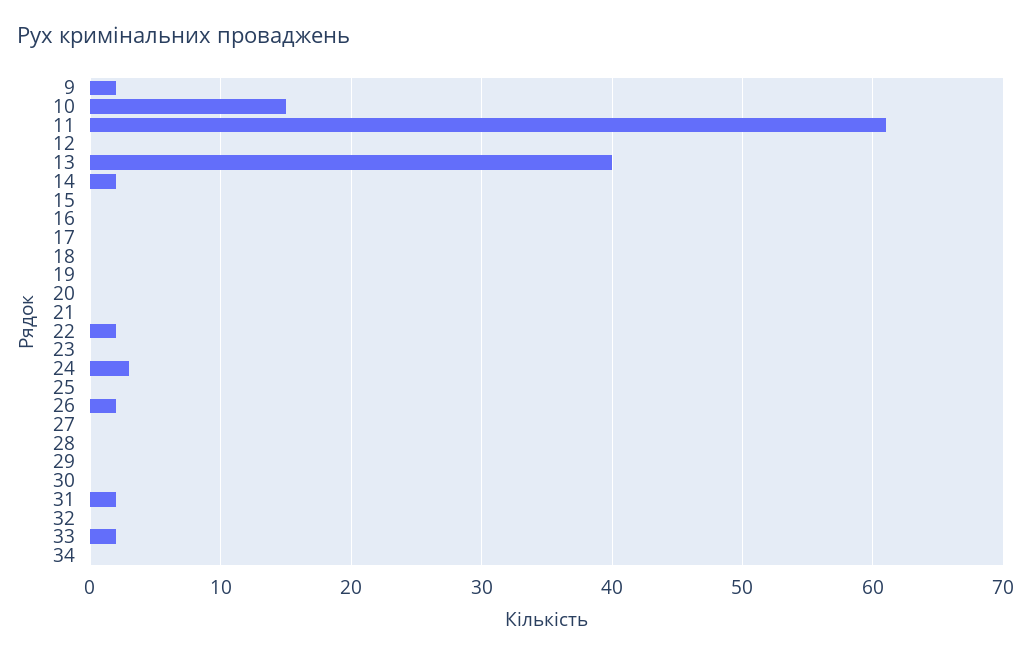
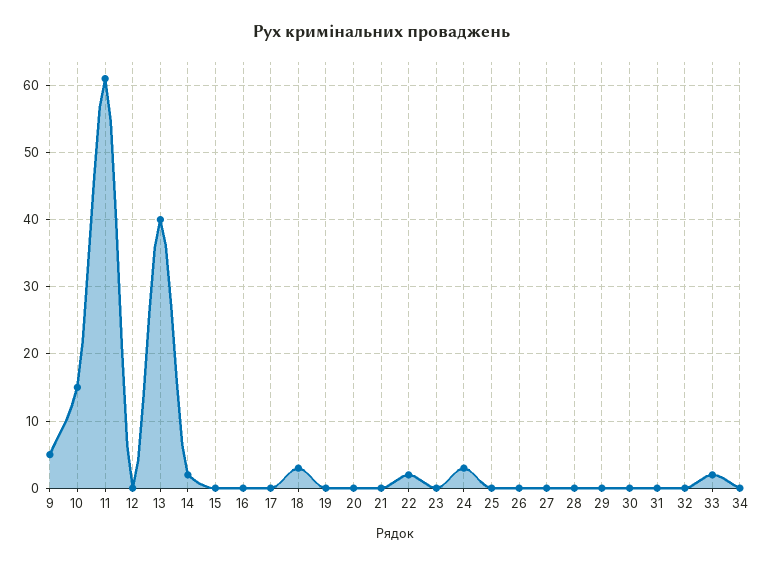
  {
-   "9": 2,
+   "9": 5,
    "10": 15,
    "11": 61,
    "12": 0,
    "13": 40,
    "14": 2,
    "15": 0,
    "16": 0,
    "17": 0,
-   "18": 0,
+   "18": 3,
    "19": 0,
    "20": 0,
    "21": 0,
    "22": 2,
    "23": 0,
    "24": 3,
    "25": 0,
-   "26": 2,
+   "26": 0,
    "27": 0,
    "28": 0,
    "29": 0,
    "30": 0,
-   "31": 2,
+   "31": 0,
    "32": 0,
    "33": 2,
    "34": 0
  }

